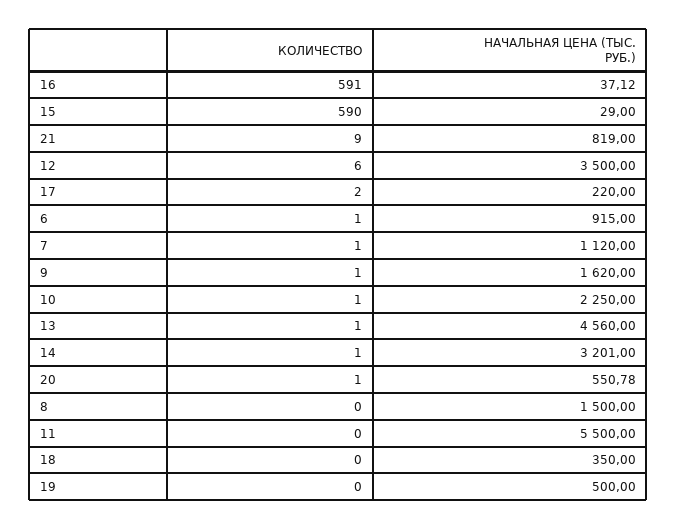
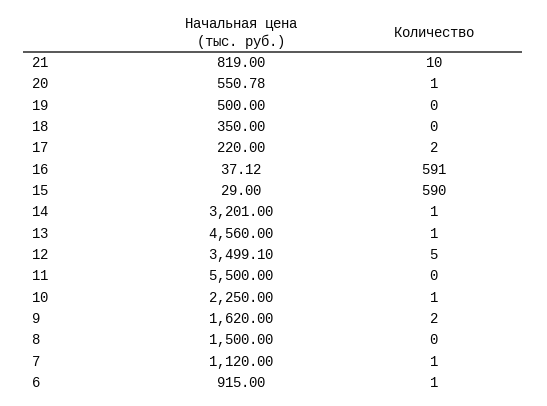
  {
    "КОЛИЧЕСТВО": {
      "16": 591,
      "15": 590,
-     "21": 9,
+     "21": 10,
-     "12": 6,
+     "12": 5,
      "17": 2,
      "6": 1,
      "7": 1,
-     "9": 1,
+     "9": 2,
      "10": 1,
      "13": 1,
      "14": 1,
      "20": 1,
      "8": 0,
      "11": 0,
      "18": 0,
      "19": 0
    },
    "НАЧАЛЬНАЯ ЦЕНА (ТЫС. РУБ.)": {
      "16": 37.12,
      "15": 29,
      "21": 819,
-     "12": 3500,
+     "12": 3499.1,
      "17": 220,
      "6": 915,
      "7": 1120,
      "9": 1620,
      "10": 2250,
      "13": 4560,
      "14": 3201,
      "20": 550.78,
      "8": 1500,
      "11": 5500,
      "18": 350,
      "19": 500
    }
  }

